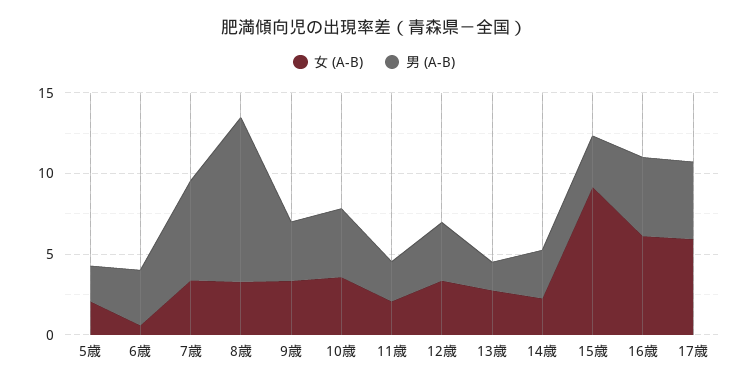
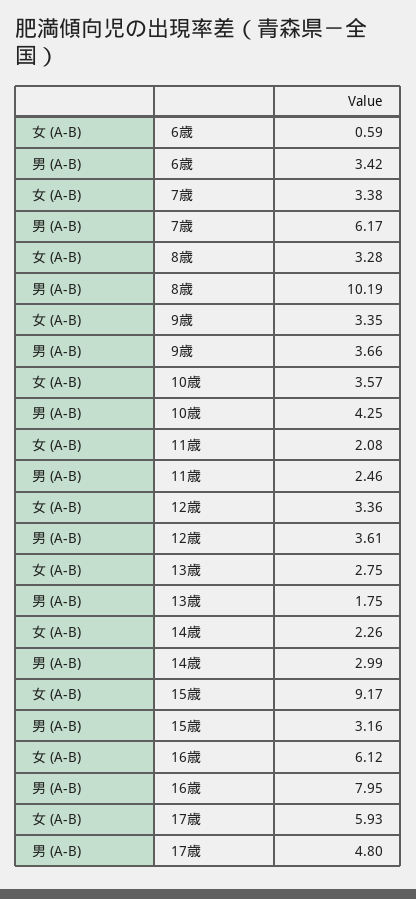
  {
    "女 (A-B)": {
-     "5歳": 2,
      "6歳": 0.59,
      "7歳": 3.38,
      "8歳": 3.28,
      "9歳": 3.35,
      "10歳": 3.57,
      "11歳": 2.08,
      "12歳": 3.36,
      "13歳": 2.75,
      "14歳": 2.26,
      "15歳": 9.17,
      "16歳": 6.12,
      "17歳": 5.93
    },
    "男 (A-B)": {
-     "5歳": 2,
      "6歳": 3.42,
      "7歳": 6.17,
      "8歳": 10.19,
      "9歳": 3.66,
      "10歳": 4.25,
      "11歳": 2.46,
      "12歳": 3.61,
      "13歳": 1.75,
      "14歳": 2.99,
      "15歳": 3.16,
-     "16歳": 5,
+     "16歳": 7.95,
      "17歳": 4.8
    }
  }

